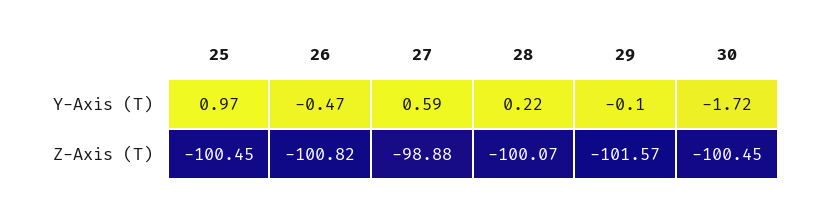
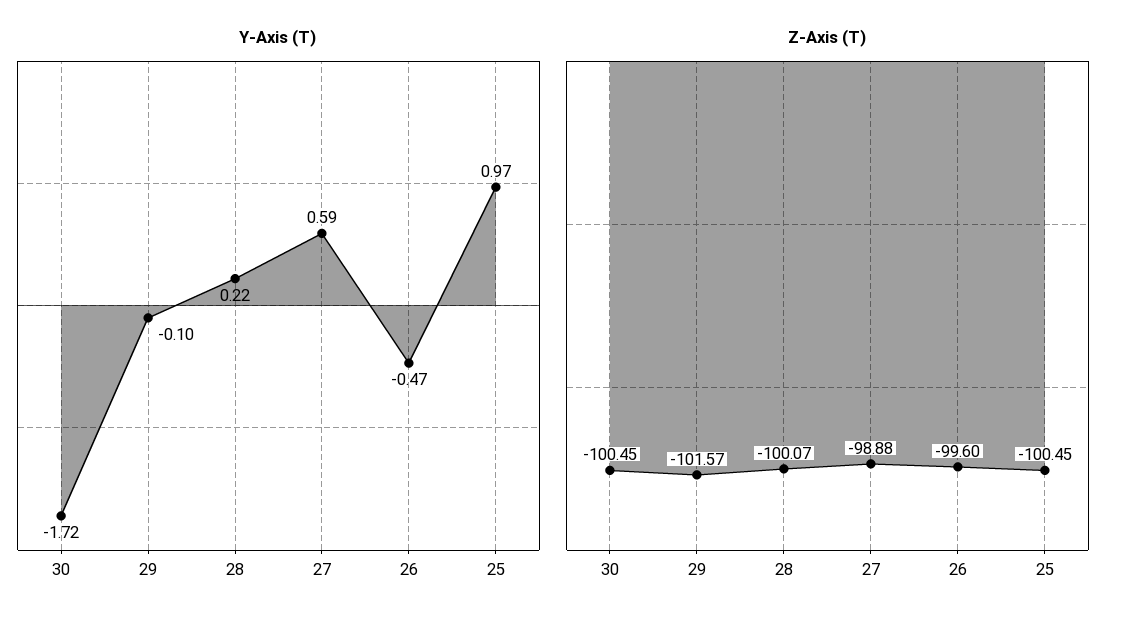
  {
    "Y-Axis (T)": {
      "25": 0.97,
      "26": -0.47,
      "27": 0.59,
      "28": 0.22,
      "29": -0.1,
      "30": -1.72
    },
    "Z-Axis (T)": {
      "25": -100.45,
-     "26": -100.82,
+     "26": -99.6,
      "27": -98.88,
      "28": -100.07,
      "29": -101.57,
      "30": -100.45
    }
  }

